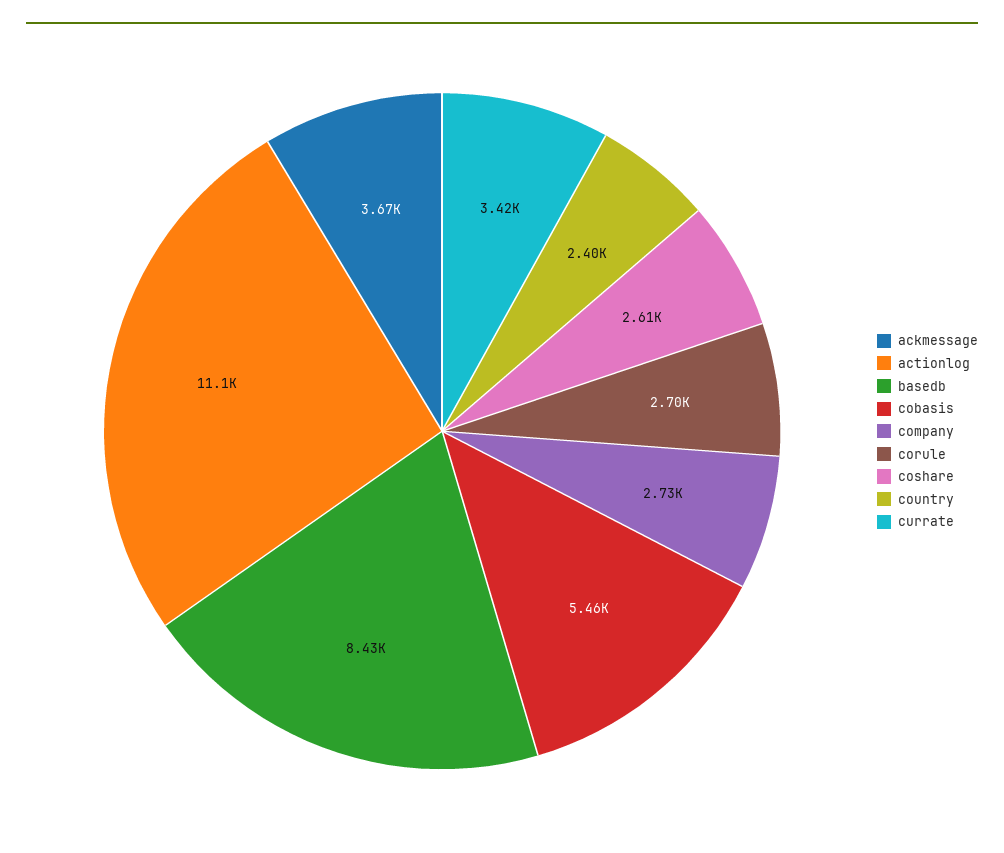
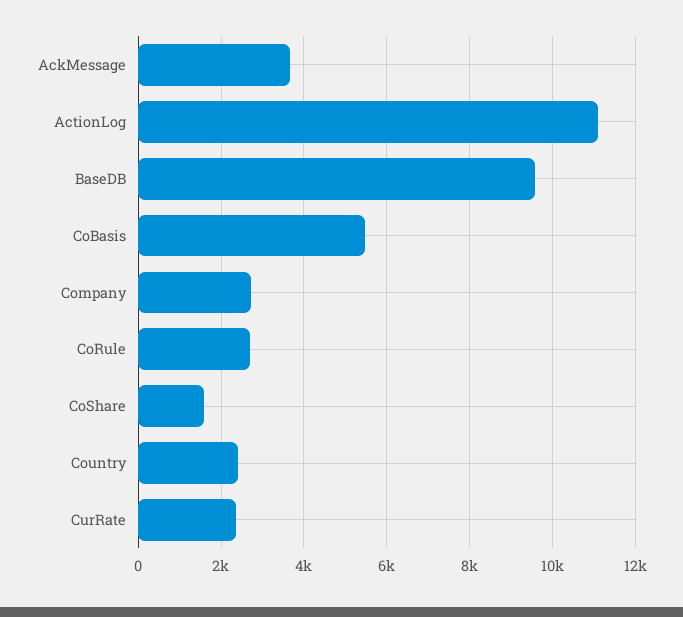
  {
    "ackmessage": 3670,
    "actionlog": 11100,
-   "basedb": 8430,
+   "basedb": 9600,
    "cobasis": 5460,
    "company": 2730,
    "corule": 2700,
-   "coshare": 2610,
+   "coshare": 1600,
    "country": 2400,
-   "currate": 3420
+   "currate": 2400
  }

